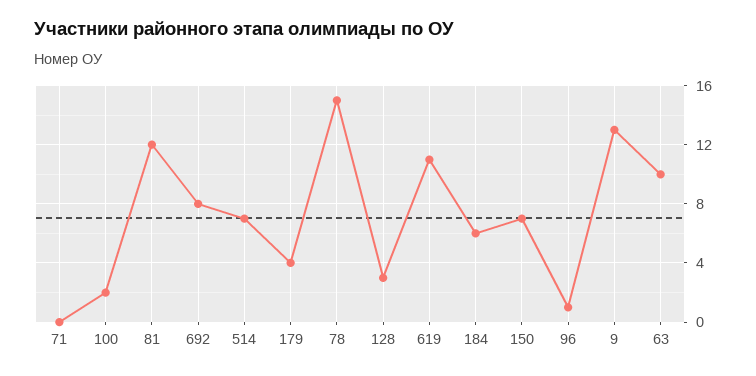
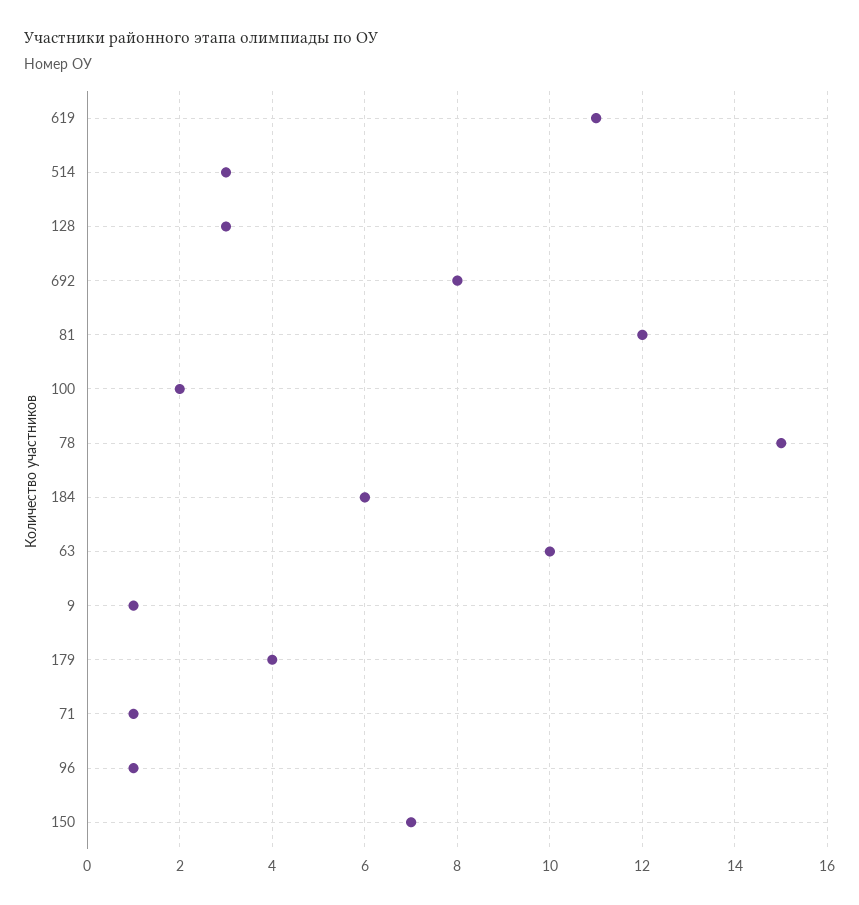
  {
-   "71": 0,
+   "71": 1,
    "100": 2,
    "81": 12,
    "692": 8,
-   "514": 7,
+   "514": 3,
    "179": 4,
    "78": 15,
    "128": 3,
    "619": 11,
    "184": 6,
    "150": 7,
    "96": 1,
-   "9": 13,
+   "9": 1,
    "63": 10
  }

